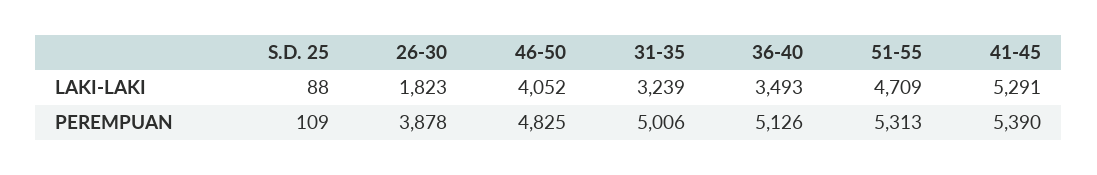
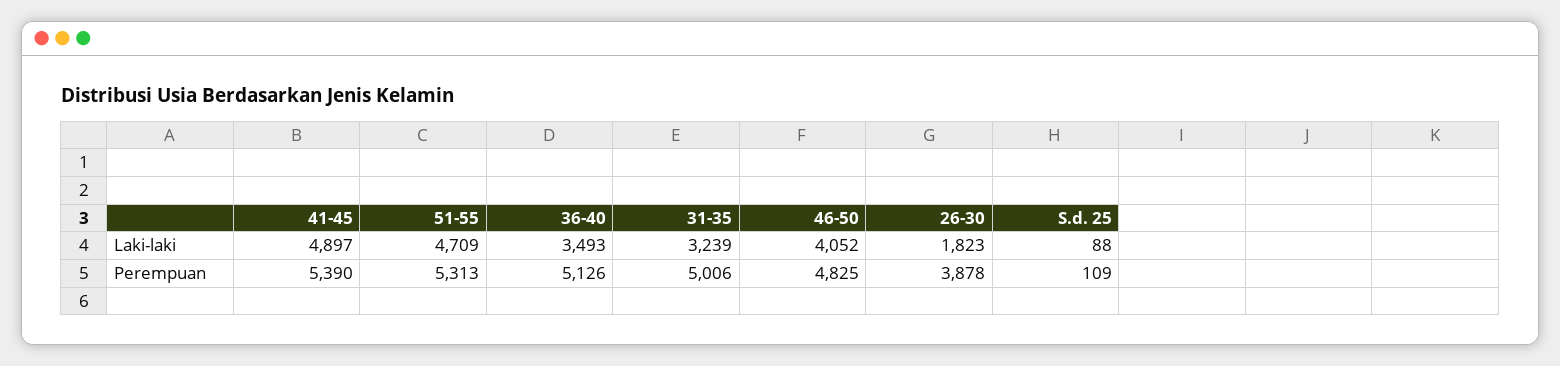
  {
    "S.D. 25": {
      "LAKI-LAKI": 88,
      "PEREMPUAN": 109
    },
    "26-30": {
      "LAKI-LAKI": 1823,
      "PEREMPUAN": 3878
    },
    "46-50": {
      "LAKI-LAKI": 4052,
      "PEREMPUAN": 4825
    },
    "31-35": {
      "LAKI-LAKI": 3239,
      "PEREMPUAN": 5006
    },
    "36-40": {
      "LAKI-LAKI": 3493,
      "PEREMPUAN": 5126
    },
    "51-55": {
      "LAKI-LAKI": 4709,
      "PEREMPUAN": 5313
    },
    "41-45": {
-     "LAKI-LAKI": 5291,
+     "LAKI-LAKI": 4897,
      "PEREMPUAN": 5390
    }
  }

